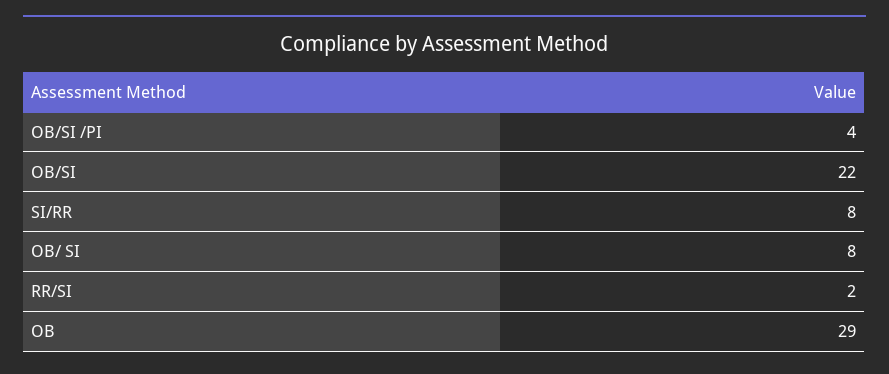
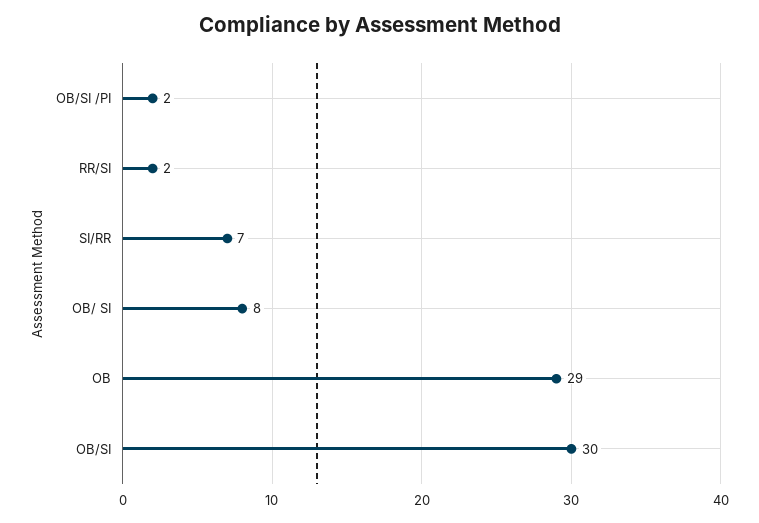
  {
-   "OB/SI /PI": 4,
+   "OB/SI /PI": 2,
-   "OB/SI": 22,
+   "OB/SI": 30,
-   "SI/RR": 8,
+   "SI/RR": 7,
    "OB/ SI": 8,
    "RR/SI": 2,
    "OB": 29
  }

